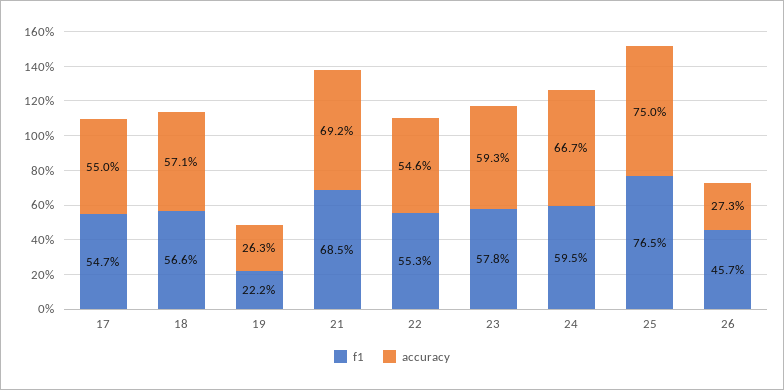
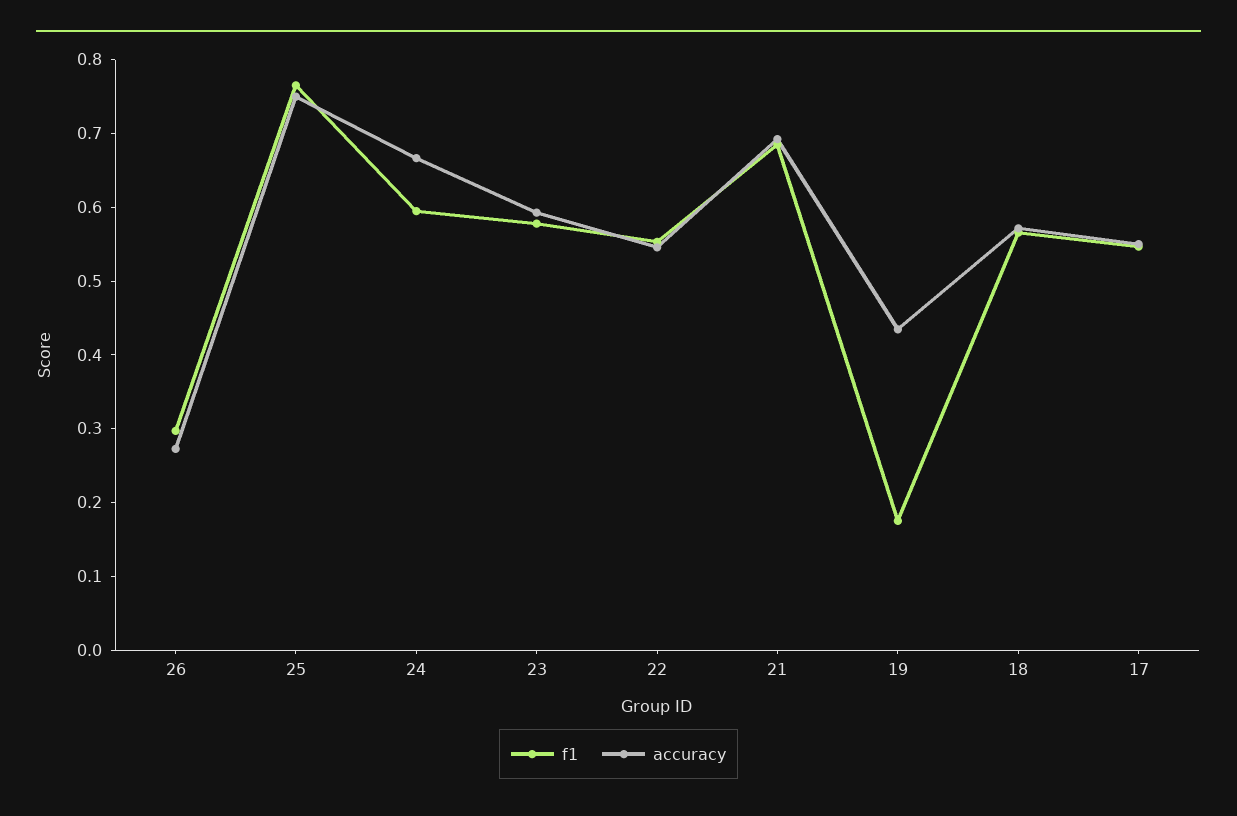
  {
    "f1": {
      "17": 0.547,
      "18": 0.566,
-     "19": 0.222,
+     "19": 0.18,
      "21": 0.685,
      "22": 0.553,
      "23": 0.578,
      "24": 0.595,
      "25": 0.765,
-     "26": 0.457
+     "26": 0.3
    },
    "accuracy": {
      "17": 0.55,
      "18": 0.571,
-     "19": 0.263,
+     "19": 0.44,
      "21": 0.692,
      "22": 0.546,
      "23": 0.593,
      "24": 0.667,
      "25": 0.75,
      "26": 0.273
    }
  }

